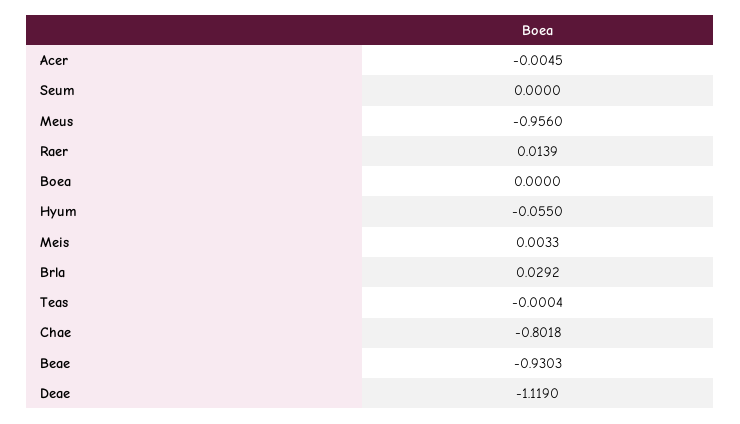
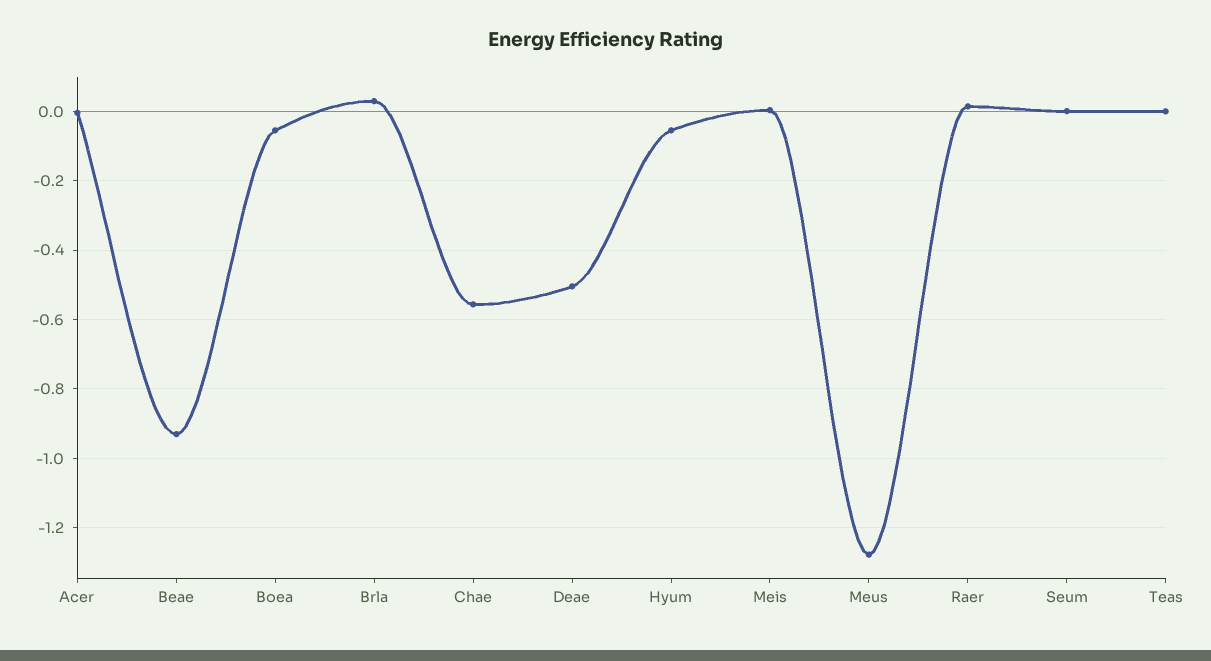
  {
    "Acer": -0.0045,
    "Seum": 0,
-   "Meus": -0.956,
+   "Meus": -1.28,
    "Raer": 0.0139,
-   "Boea": 0,
+   "Boea": -0.06,
    "Hyum": -0.055,
    "Meis": 0.0033,
    "Brla": 0.0292,
    "Teas": -0.0004,
-   "Chae": -0.8018,
+   "Chae": -0.56,
    "Beae": -0.9303,
-   "Deae": -1.119
+   "Deae": -0.5
  }

